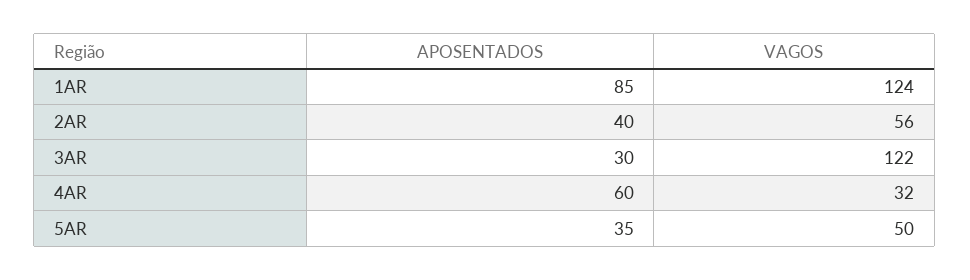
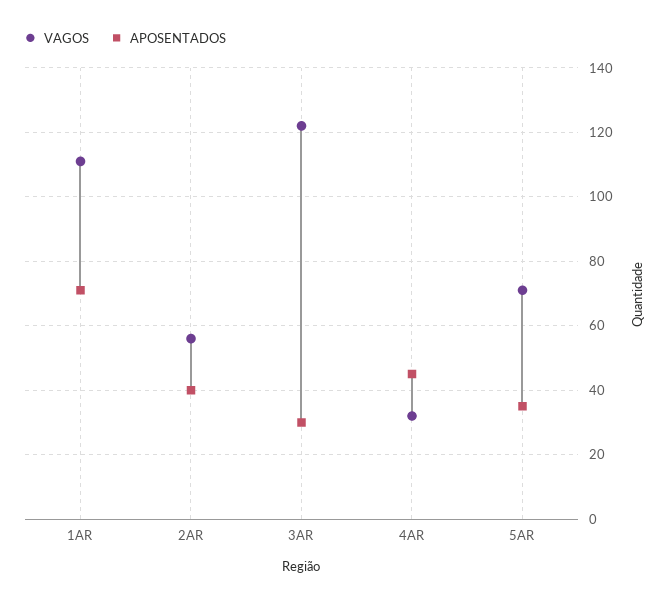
  {
    "APOSENTADOS": {
-     "1AR": 85,
+     "1AR": 70,
      "2AR": 40,
      "3AR": 30,
-     "4AR": 60,
+     "4AR": 45,
      "5AR": 35
    },
    "VAGOS": {
-     "1AR": 124,
+     "1AR": 110,
      "2AR": 56,
      "3AR": 122,
      "4AR": 32,
-     "5AR": 50
+     "5AR": 70
    }
  }

